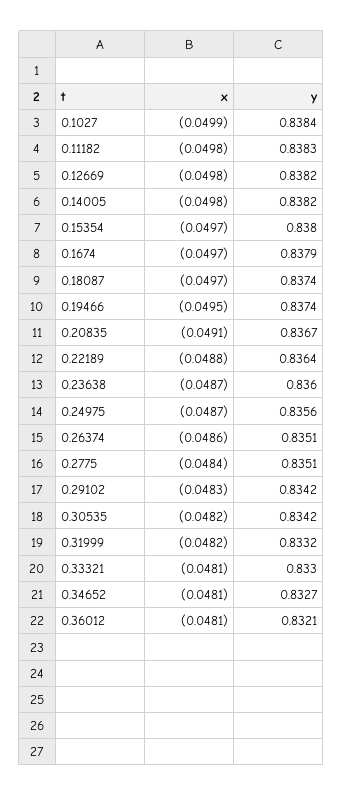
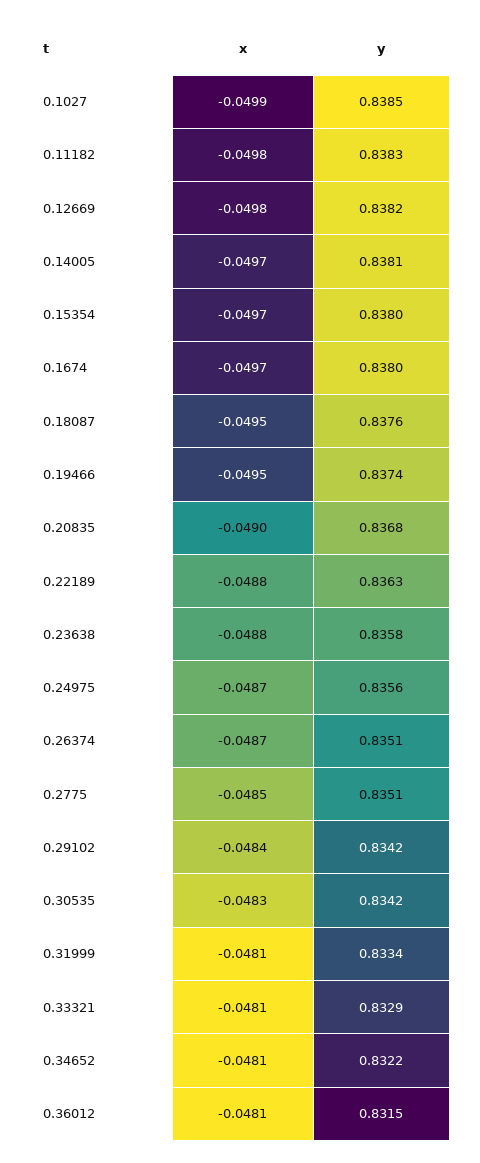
  {
    "x": {
      "0.1027": -0.0499,
      "0.11182": -0.0498,
      "0.12669": -0.0498,
-     "0.14005": -0.0498,
+     "0.14005": -0.0497,
      "0.15354": -0.0497,
      "0.1674": -0.0497,
-     "0.18087": -0.0497,
+     "0.18087": -0.0495,
      "0.19466": -0.0495,
-     "0.20835": -0.0491,
+     "0.20835": -0.049,
      "0.22189": -0.0488,
-     "0.23638": -0.0487,
+     "0.23638": -0.0488,
      "0.24975": -0.0487,
-     "0.26374": -0.0486,
+     "0.26374": -0.0487,
-     "0.2775": -0.0484,
+     "0.2775": -0.0485,
-     "0.29102": -0.0483,
+     "0.29102": -0.0484,
-     "0.30535": -0.0482,
+     "0.30535": -0.0483,
-     "0.31999": -0.0482,
+     "0.31999": -0.0481,
      "0.33321": -0.0481,
      "0.34652": -0.0481,
      "0.36012": -0.0481
    },
    "y": {
-     "0.1027": 0.8384,
+     "0.1027": 0.8385,
      "0.11182": 0.8383,
      "0.12669": 0.8382,
-     "0.14005": 0.8382,
+     "0.14005": 0.8381,
      "0.15354": 0.838,
-     "0.1674": 0.8379,
+     "0.1674": 0.838,
-     "0.18087": 0.8374,
+     "0.18087": 0.8376,
      "0.19466": 0.8374,
-     "0.20835": 0.8367,
+     "0.20835": 0.8368,
-     "0.22189": 0.8364,
+     "0.22189": 0.8363,
-     "0.23638": 0.836,
+     "0.23638": 0.8358,
      "0.24975": 0.8356,
      "0.26374": 0.8351,
      "0.2775": 0.8351,
      "0.29102": 0.8342,
      "0.30535": 0.8342,
-     "0.31999": 0.8332,
+     "0.31999": 0.8334,
-     "0.33321": 0.833,
+     "0.33321": 0.8329,
-     "0.34652": 0.8327,
+     "0.34652": 0.8322,
-     "0.36012": 0.8321
+     "0.36012": 0.8315
    }
  }

